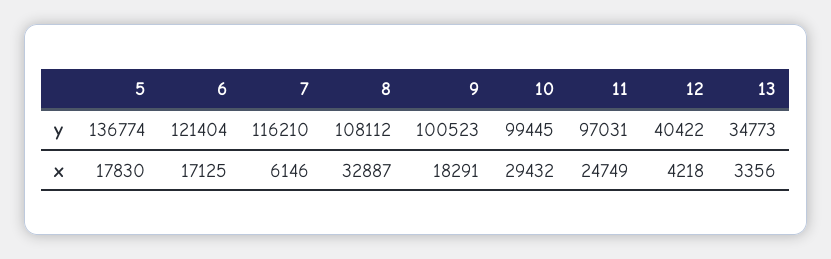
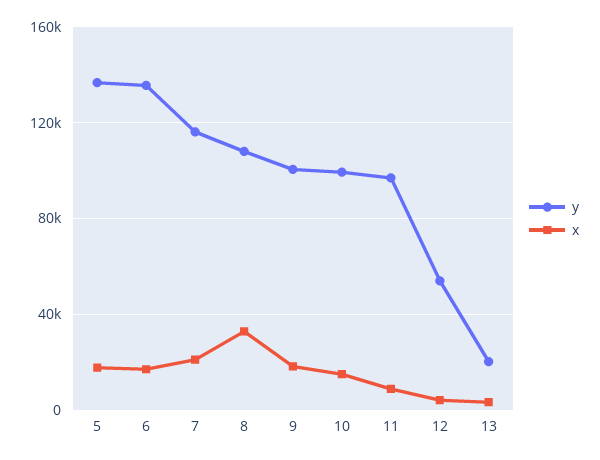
  {
    "y": {
      "5": 136774,
-     "6": 121404,
+     "6": 135000,
      "7": 116210,
      "8": 108112,
      "9": 100523,
      "10": 99445,
      "11": 97031,
-     "12": 40422,
+     "12": 55000,
-     "13": 34773
+     "13": 20000
    },
    "x": {
      "5": 17830,
      "6": 17125,
-     "7": 6146,
+     "7": 20000,
      "8": 32887,
      "9": 18291,
-     "10": 29432,
+     "10": 15000,
-     "11": 24749,
+     "11": 10000,
      "12": 4218,
      "13": 3356
    }
  }

